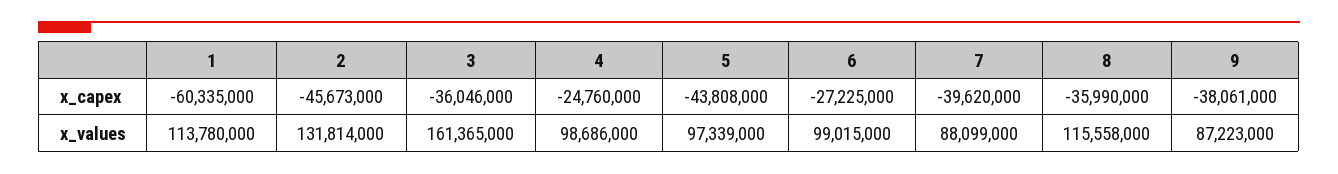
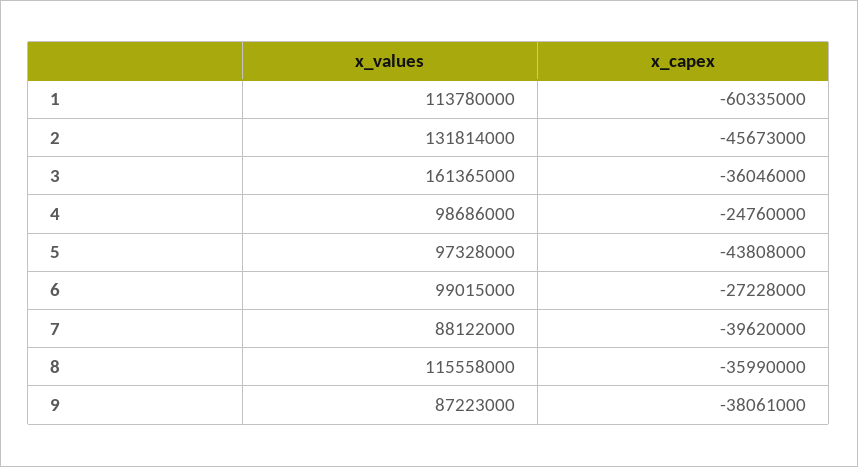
  {
    "1": {
      "x_capex": -60335000,
      "x_values": 113780000
    },
    "2": {
      "x_capex": -45673000,
      "x_values": 131814000
    },
    "3": {
      "x_capex": -36046000,
      "x_values": 161365000
    },
    "4": {
      "x_capex": -24760000,
      "x_values": 98686000
    },
    "5": {
      "x_capex": -43808000,
-     "x_values": 97339000
+     "x_values": 97328000
    },
    "6": {
-     "x_capex": -27225000,
+     "x_capex": -27228000,
      "x_values": 99015000
    },
    "7": {
      "x_capex": -39620000,
-     "x_values": 88099000
+     "x_values": 88122000
    },
    "8": {
      "x_capex": -35990000,
      "x_values": 115558000
    },
    "9": {
      "x_capex": -38061000,
      "x_values": 87223000
    }
  }

